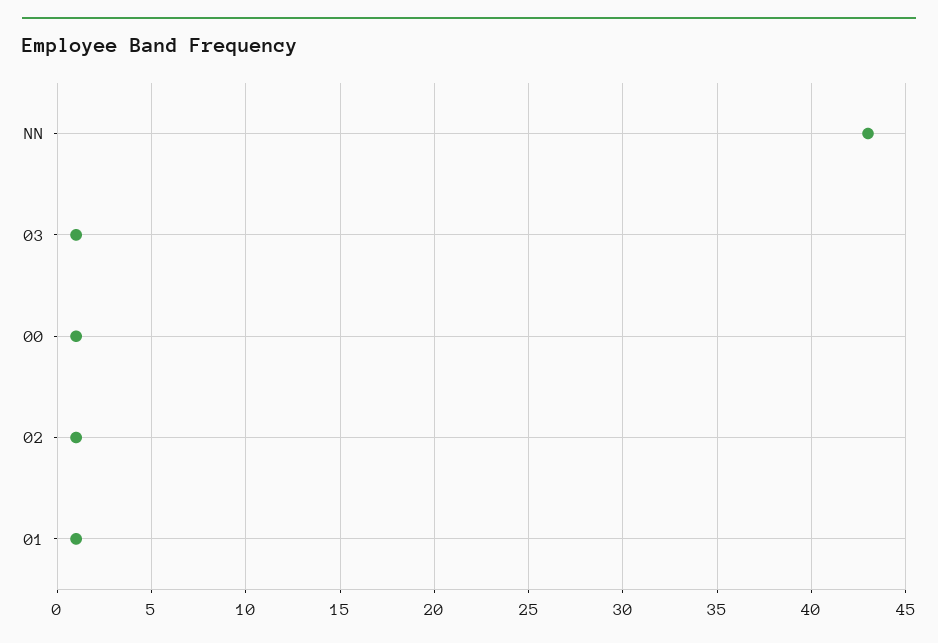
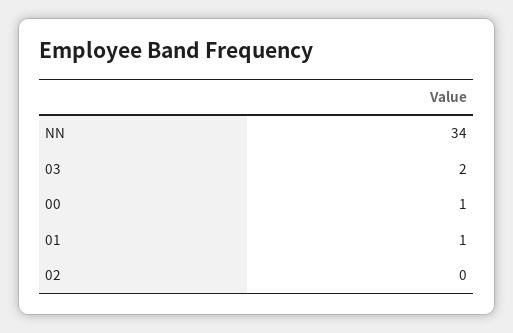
  {
-   "NN": 43,
+   "NN": 34,
-   "03": 1,
+   "03": 2,
    "00": 1,
-   "02": 1,
+   "02": 0,
    "01": 1
  }

